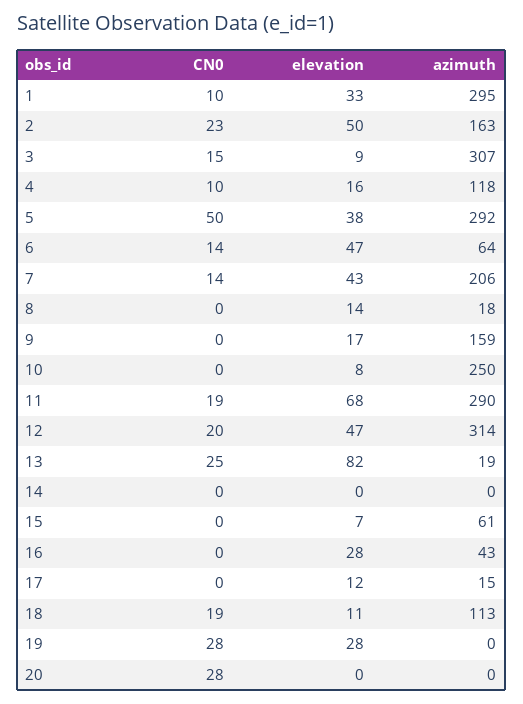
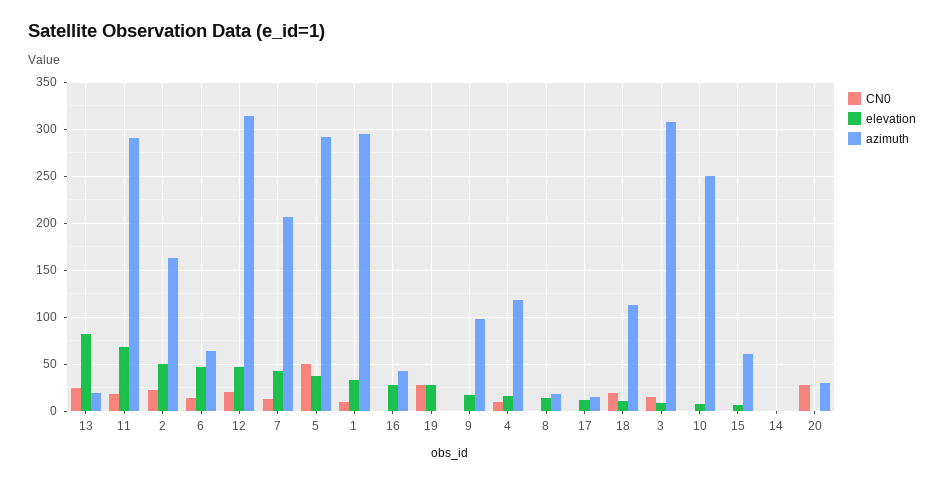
  {
    "CN0": {
      "1": 10,
      "2": 23,
      "3": 15,
      "4": 10,
      "5": 50,
      "6": 14,
      "7": 14,
      "8": 0,
      "9": 0,
      "10": 0,
      "11": 19,
      "12": 20,
      "13": 25,
      "14": 0,
      "15": 0,
      "16": 0,
      "17": 0,
      "18": 19,
      "19": 28,
      "20": 28
    },
    "elevation": {
      "1": 33,
      "2": 50,
      "3": 9,
      "4": 16,
      "5": 38,
      "6": 47,
      "7": 43,
      "8": 14,
      "9": 17,
      "10": 8,
      "11": 68,
      "12": 47,
      "13": 82,
      "14": 0,
      "15": 7,
      "16": 28,
      "17": 12,
      "18": 11,
      "19": 28,
      "20": 0
    },
    "azimuth": {
      "1": 295,
      "2": 163,
      "3": 307,
      "4": 118,
      "5": 292,
      "6": 64,
      "7": 206,
      "8": 18,
-     "9": 159,
+     "9": 100,
      "10": 250,
      "11": 290,
      "12": 314,
      "13": 19,
      "14": 0,
      "15": 61,
      "16": 43,
      "17": 15,
      "18": 113,
      "19": 0,
-     "20": 0
+     "20": 30
    }
  }

